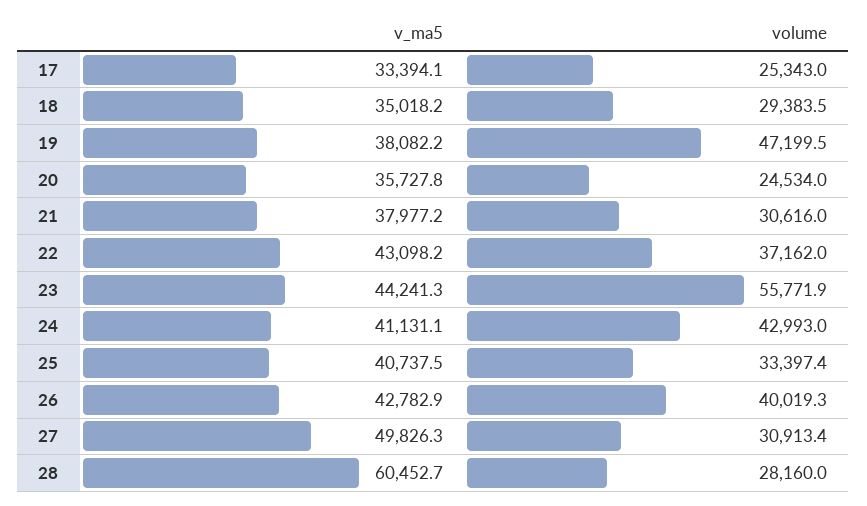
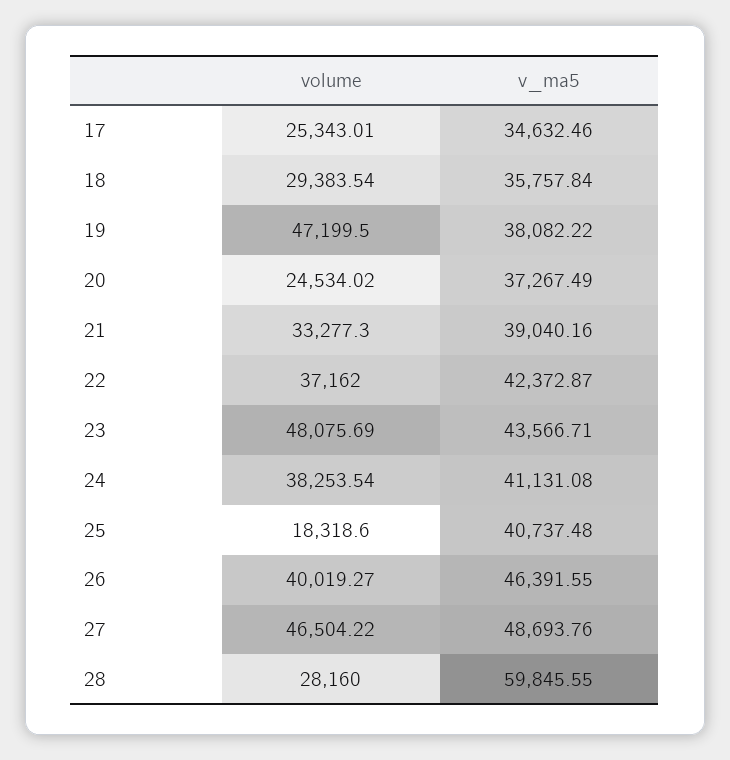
  {
    "v_ma5": {
-     "17": 33394.1,
+     "17": 34632.46,
-     "18": 35018.2,
+     "18": 35757.84,
      "19": 38082.22,
-     "20": 35727.8,
+     "20": 37267.49,
-     "21": 37977.2,
+     "21": 39040.16,
-     "22": 43098.2,
+     "22": 42372.87,
-     "23": 44241.3,
+     "23": 43566.71,
      "24": 41131.08,
      "25": 40737.48,
-     "26": 42782.9,
+     "26": 46391.55,
-     "27": 49826.3,
+     "27": 48693.76,
-     "28": 60452.7
+     "28": 59845.55
    },
    "volume": {
      "17": 25343.01,
      "18": 29383.54,
      "19": 47199.5,
      "20": 24534.02,
-     "21": 30616,
+     "21": 33277.3,
      "22": 37162,
-     "23": 55771.9,
+     "23": 48075.69,
-     "24": 42993,
+     "24": 38253.54,
-     "25": 33397.4,
+     "25": 18318.6,
      "26": 40019.27,
-     "27": 30913.4,
+     "27": 46504.22,
      "28": 28160
    }
  }

